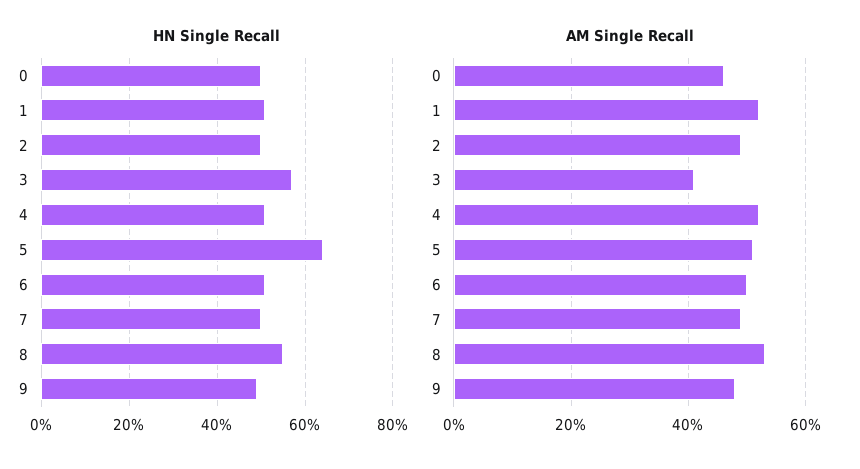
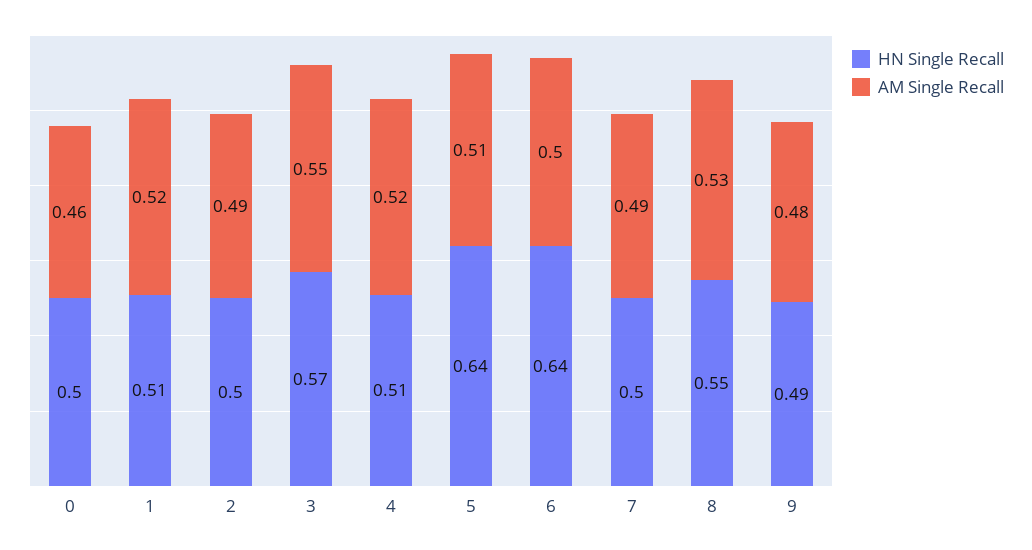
  {
    "HN Single Recall": {
      "0": 0.5,
      "1": 0.51,
      "2": 0.5,
      "3": 0.57,
      "4": 0.51,
      "5": 0.64,
-     "6": 0.5,
+     "6": 0.64,
      "7": 0.5,
      "8": 0.55,
      "9": 0.49
    },
    "AM Single Recall": {
      "0": 0.46,
      "1": 0.52,
      "2": 0.49,
-     "3": 0.4,
+     "3": 0.55,
      "4": 0.52,
      "5": 0.51,
      "6": 0.5,
      "7": 0.49,
      "8": 0.53,
      "9": 0.48
    }
  }

